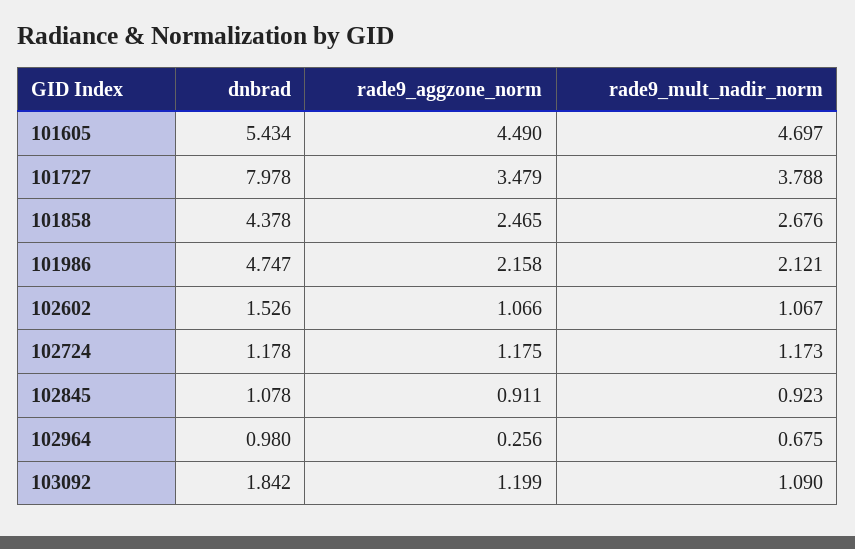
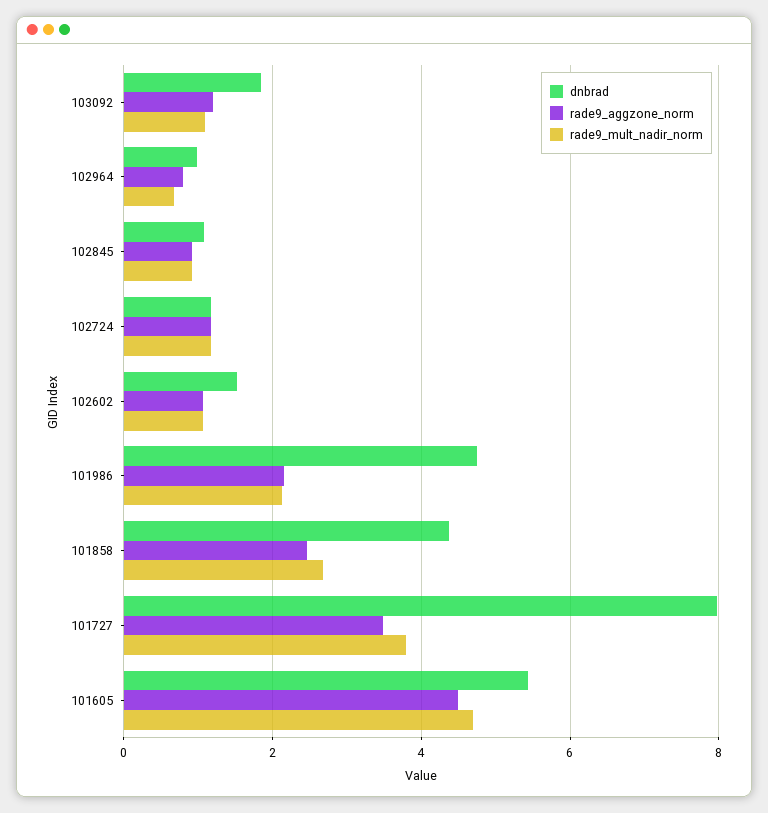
  {
    "dnbrad": {
      "101605": 5.434,
      "101727": 7.978,
      "101858": 4.378,
      "101986": 4.747,
      "102602": 1.526,
      "102724": 1.178,
      "102845": 1.078,
      "102964": 0.98,
      "103092": 1.842
    },
    "rade9_aggzone_norm": {
      "101605": 4.49,
      "101727": 3.479,
      "101858": 2.465,
      "101986": 2.158,
      "102602": 1.066,
      "102724": 1.175,
      "102845": 0.911,
-     "102964": 0.256,
+     "102964": 0.8,
      "103092": 1.199
    },
    "rade9_mult_nadir_norm": {
      "101605": 4.697,
      "101727": 3.788,
      "101858": 2.676,
      "101986": 2.121,
      "102602": 1.067,
      "102724": 1.173,
      "102845": 0.923,
      "102964": 0.675,
      "103092": 1.09
    }
  }

